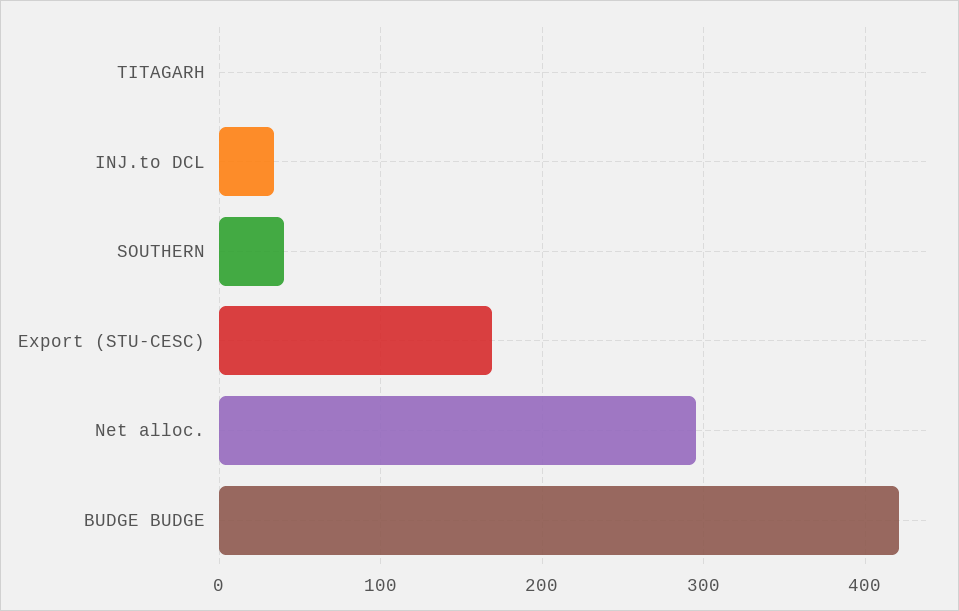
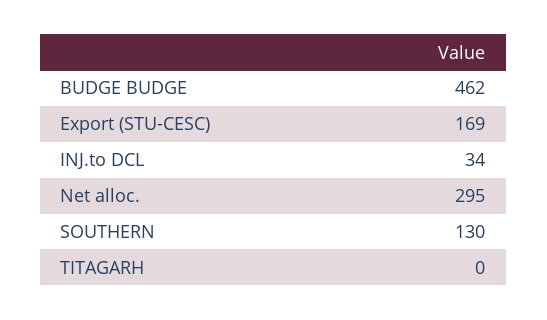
  {
    "TITAGARH": 0,
    "INJ.to DCL": 34,
-   "SOUTHERN": 40,
+   "SOUTHERN": 130,
    "Export (STU-CESC)": 169,
    "Net alloc.": 295,
-   "BUDGE BUDGE": 420
+   "BUDGE BUDGE": 462
  }

